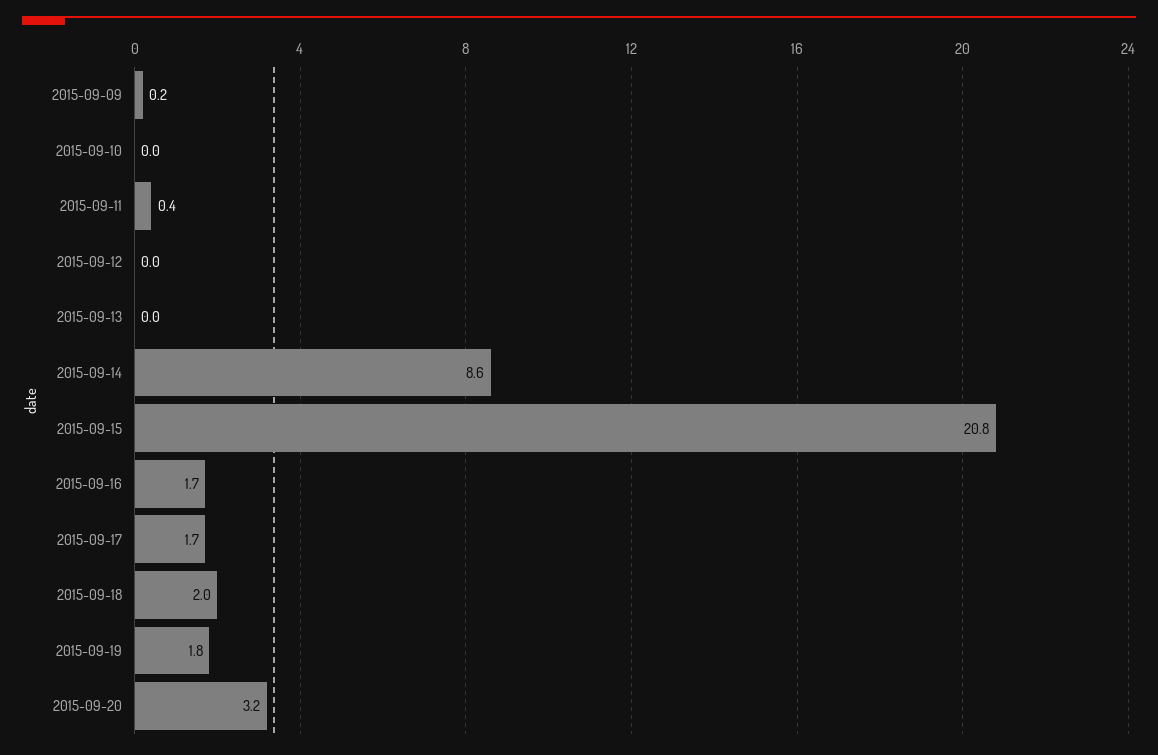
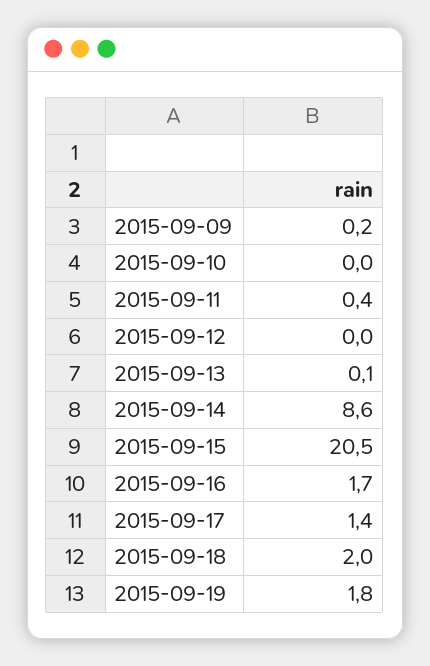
  {
    "2015-09-09": 0.2,
    "2015-09-10": 0,
    "2015-09-11": 0.4,
    "2015-09-12": 0,
-   "2015-09-13": 0,
+   "2015-09-13": 0.1,
    "2015-09-14": 8.6,
-   "2015-09-15": 20.8,
+   "2015-09-15": 20.5,
    "2015-09-16": 1.7,
-   "2015-09-17": 1.7,
+   "2015-09-17": 1.4,
    "2015-09-18": 2,
-   "2015-09-19": 1.8,
+   "2015-09-19": 1.8
-   "2015-09-20": 3.2
  }

